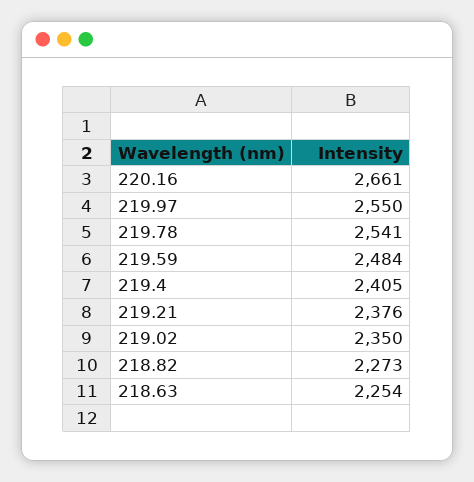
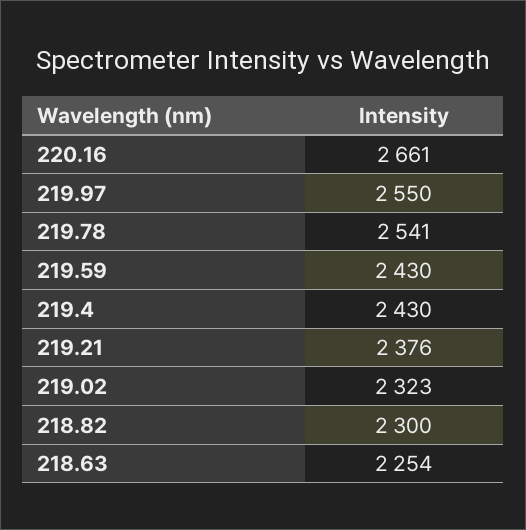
  {
    "220.16": 2661,
    "219.97": 2550,
    "219.78": 2541,
-   "219.59": 2484,
+   "219.59": 2430,
-   "219.4": 2405,
+   "219.4": 2430,
    "219.21": 2376,
-   "219.02": 2350,
+   "219.02": 2323,
-   "218.82": 2273,
+   "218.82": 2300,
    "218.63": 2254
  }

